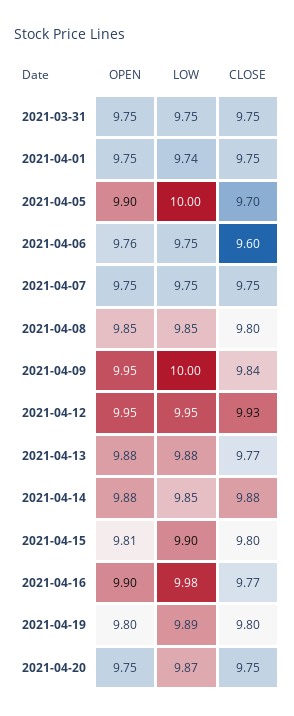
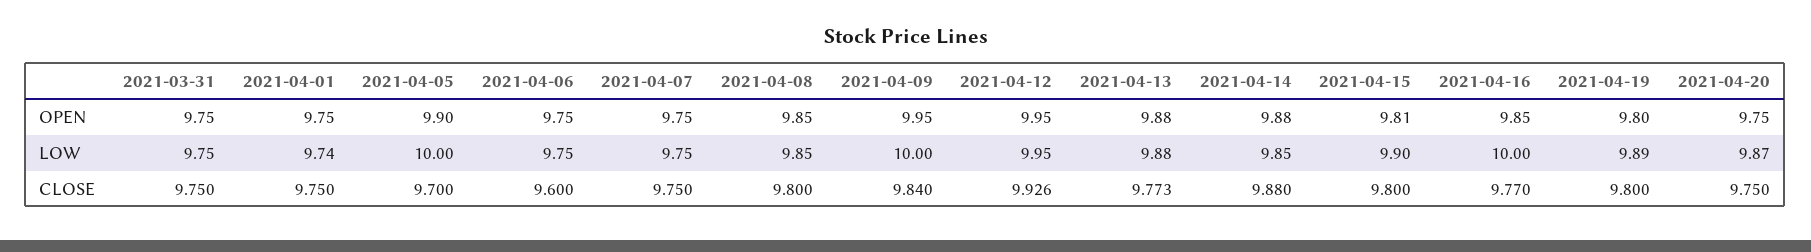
  {
    "OPEN": {
      "2021-03-31": 9.75,
      "2021-04-01": 9.75,
      "2021-04-05": 9.9,
-     "2021-04-06": 9.76,
+     "2021-04-06": 9.75,
      "2021-04-07": 9.75,
      "2021-04-08": 9.85,
      "2021-04-09": 9.95,
      "2021-04-12": 9.95,
      "2021-04-13": 9.88,
      "2021-04-14": 9.88,
      "2021-04-15": 9.81,
-     "2021-04-16": 9.9,
+     "2021-04-16": 9.85,
      "2021-04-19": 9.8,
      "2021-04-20": 9.75
    },
    "LOW": {
      "2021-03-31": 9.75,
      "2021-04-01": 9.74,
      "2021-04-05": 10,
      "2021-04-06": 9.75,
      "2021-04-07": 9.75,
      "2021-04-08": 9.85,
      "2021-04-09": 10,
      "2021-04-12": 9.95,
      "2021-04-13": 9.88,
      "2021-04-14": 9.85,
      "2021-04-15": 9.9,
-     "2021-04-16": 9.98,
+     "2021-04-16": 10,
      "2021-04-19": 9.89,
      "2021-04-20": 9.87
    },
    "CLOSE": {
      "2021-03-31": 9.75,
      "2021-04-01": 9.75,
      "2021-04-05": 9.7,
      "2021-04-06": 9.6,
      "2021-04-07": 9.75,
      "2021-04-08": 9.8,
      "2021-04-09": 9.84,
      "2021-04-12": 9.926,
      "2021-04-13": 9.773,
      "2021-04-14": 9.88,
      "2021-04-15": 9.8,
      "2021-04-16": 9.77,
      "2021-04-19": 9.8,
      "2021-04-20": 9.75
    }
  }

